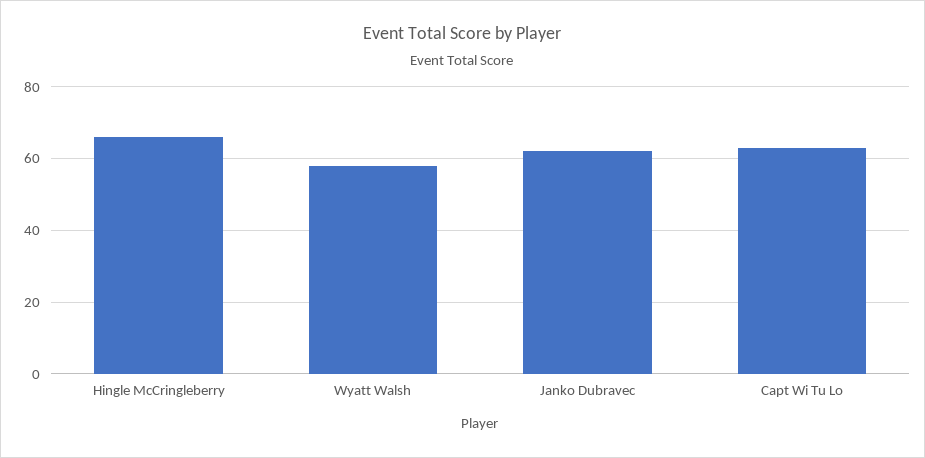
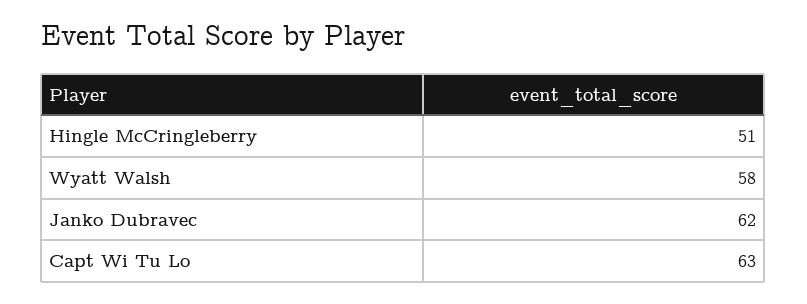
  {
-   "Hingle McCringleberry": 65,
+   "Hingle McCringleberry": 51,
    "Wyatt Walsh": 58,
    "Janko Dubravec": 62,
    "Capt Wi Tu Lo": 63
  }

